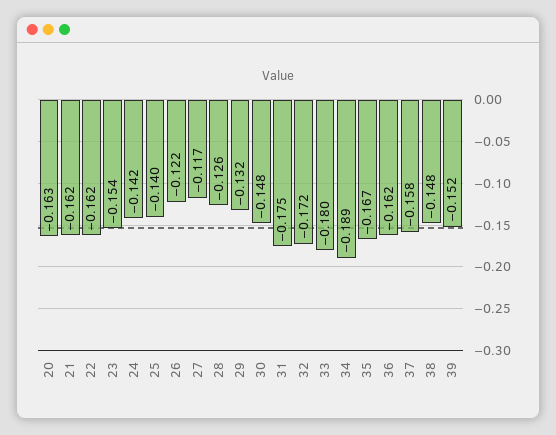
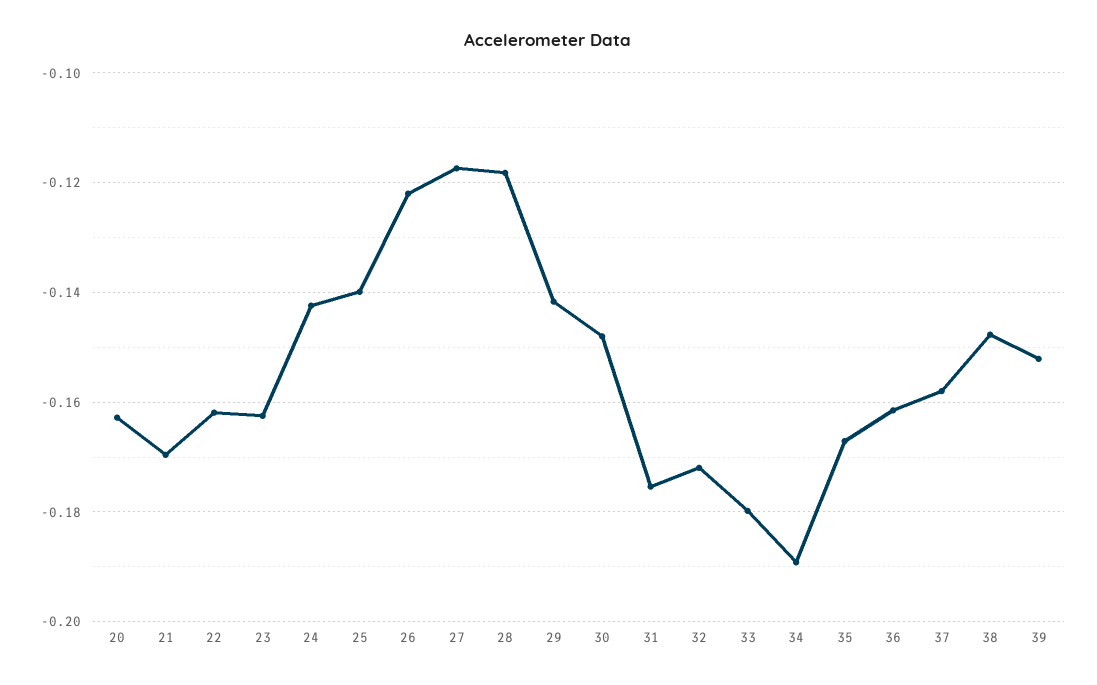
  {
    "20": -0.163,
-   "21": -0.162,
+   "21": -0.17,
    "22": -0.162,
-   "23": -0.154,
+   "23": -0.162,
    "24": -0.142,
    "25": -0.14,
    "26": -0.122,
    "27": -0.117,
-   "28": -0.126,
+   "28": -0.118,
-   "29": -0.132,
+   "29": -0.142,
    "30": -0.148,
    "31": -0.175,
    "32": -0.172,
    "33": -0.18,
    "34": -0.189,
    "35": -0.167,
    "36": -0.162,
    "37": -0.158,
    "38": -0.148,
    "39": -0.152
  }

